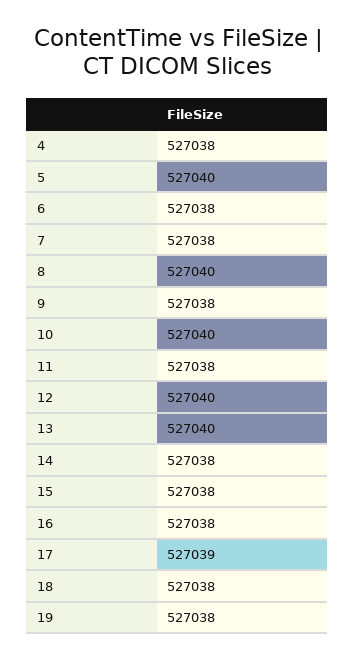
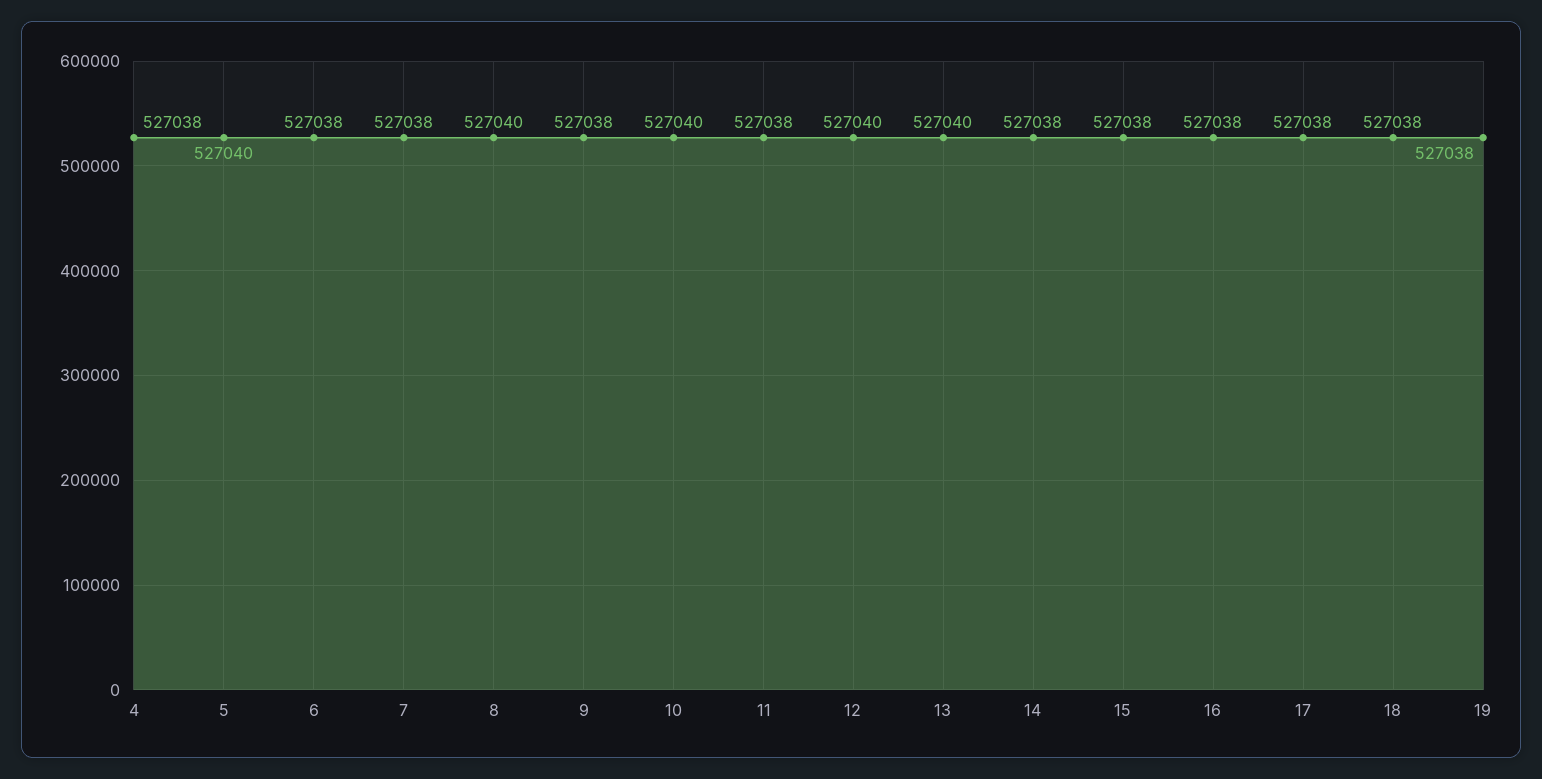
  {
    "4": 527038,
    "5": 527040,
    "6": 527038,
    "7": 527038,
    "8": 527040,
    "9": 527038,
    "10": 527040,
    "11": 527038,
    "12": 527040,
    "13": 527040,
    "14": 527038,
    "15": 527038,
    "16": 527038,
-   "17": 527039,
+   "17": 527038,
    "18": 527038,
    "19": 527038
  }

